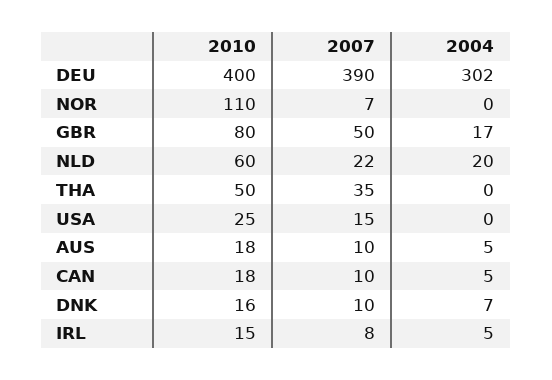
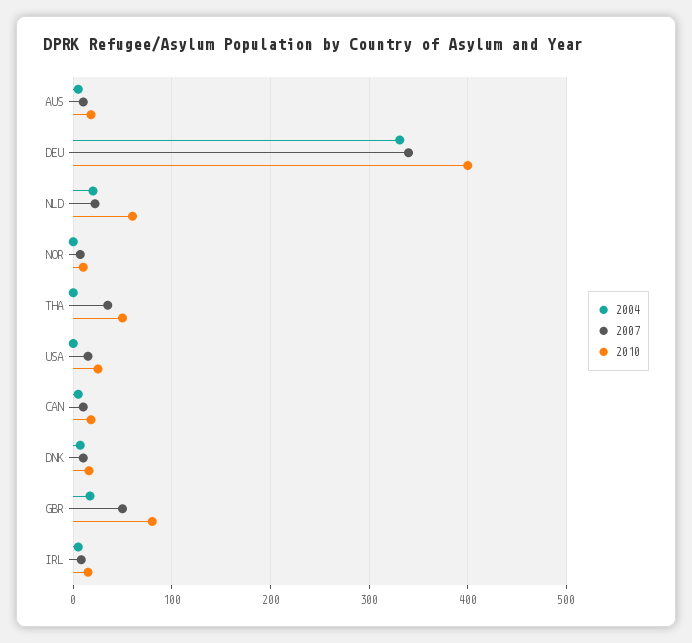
  {
    "2010": {
      "DEU": 400,
-     "NOR": 110,
+     "NOR": 10,
      "GBR": 80,
      "NLD": 60,
      "THA": 50,
      "USA": 25,
      "AUS": 18,
      "CAN": 18,
      "DNK": 16,
      "IRL": 15
    },
    "2007": {
-     "DEU": 390,
+     "DEU": 340,
      "NOR": 7,
      "GBR": 50,
      "NLD": 22,
      "THA": 35,
      "USA": 15,
      "AUS": 10,
      "CAN": 10,
      "DNK": 10,
      "IRL": 8
    },
    "2004": {
-     "DEU": 302,
+     "DEU": 330,
      "NOR": 0,
      "GBR": 17,
      "NLD": 20,
      "THA": 0,
      "USA": 0,
      "AUS": 5,
      "CAN": 5,
      "DNK": 7,
      "IRL": 5
    }
  }

